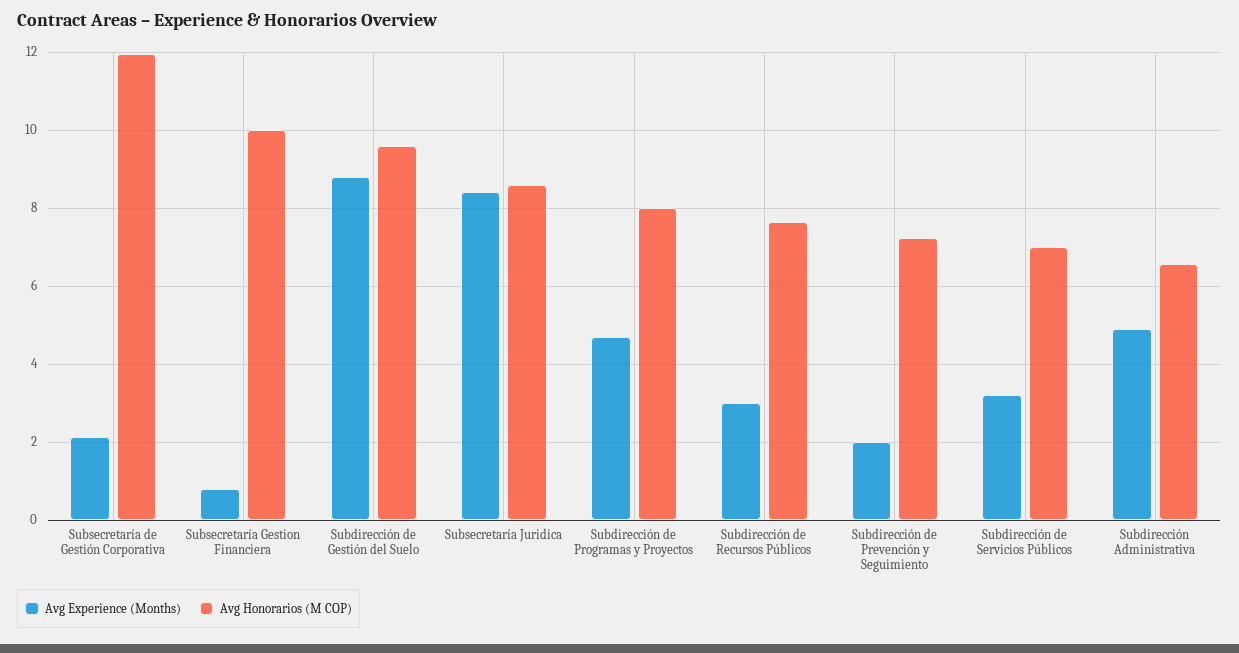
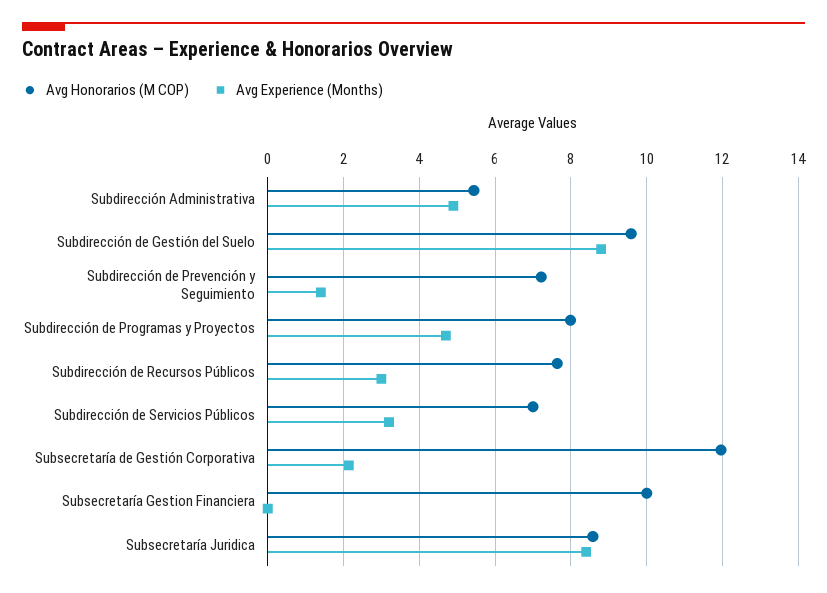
  {
    "Avg Experience (Months)": {
      "Subsecretaría de Gestión Corporativa": 2.2,
-     "Subsecretaría Gestion Financiera": 0.8,
+     "Subsecretaría Gestion Financiera": 0,
      "Subdirección de Gestión del Suelo": 8.8,
      "Subsecretaría Juridica": 8.4,
      "Subdirección de Programas y Proyectos": 4.8,
      "Subdirección de Recursos Públicos": 3,
-     "Subdirección de Prevención y Seguimiento": 2,
+     "Subdirección de Prevención y Seguimiento": 1.4,
      "Subdirección de Servicios Públicos": 3.2,
      "Subdirección Administrativa": 5
    },
    "Avg Honorarios (M COP)": {
      "Subsecretaría de Gestión Corporativa": 12,
      "Subsecretaría Gestion Financiera": 10,
      "Subdirección de Gestión del Suelo": 9.6,
      "Subsecretaría Juridica": 8.6,
      "Subdirección de Programas y Proyectos": 8,
      "Subdirección de Recursos Públicos": 7.6,
      "Subdirección de Prevención y Seguimiento": 7.2,
      "Subdirección de Servicios Públicos": 7,
-     "Subdirección Administrativa": 6.6
+     "Subdirección Administrativa": 5.4
    }
  }

